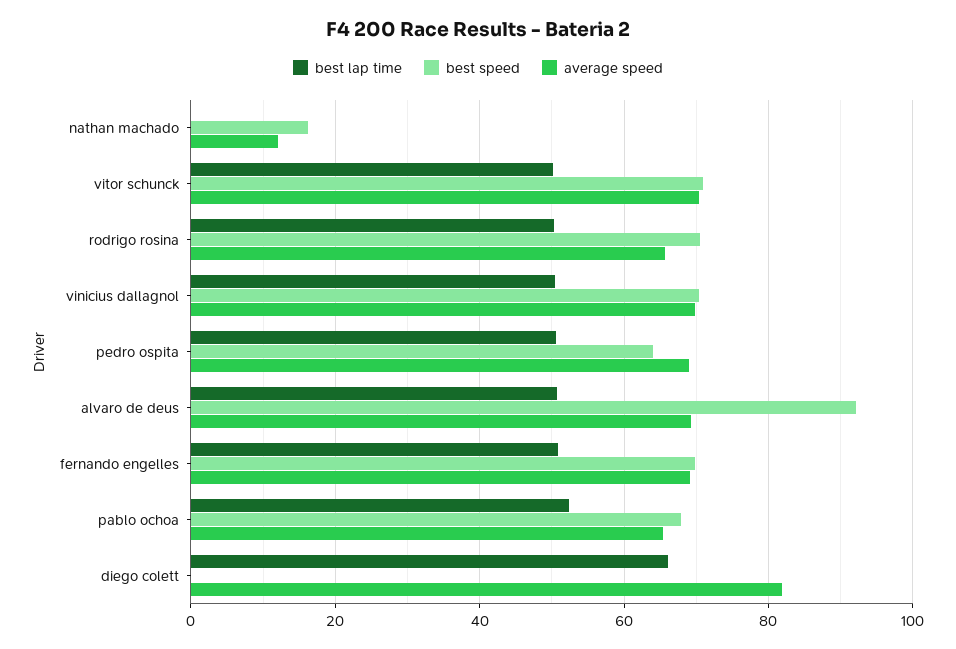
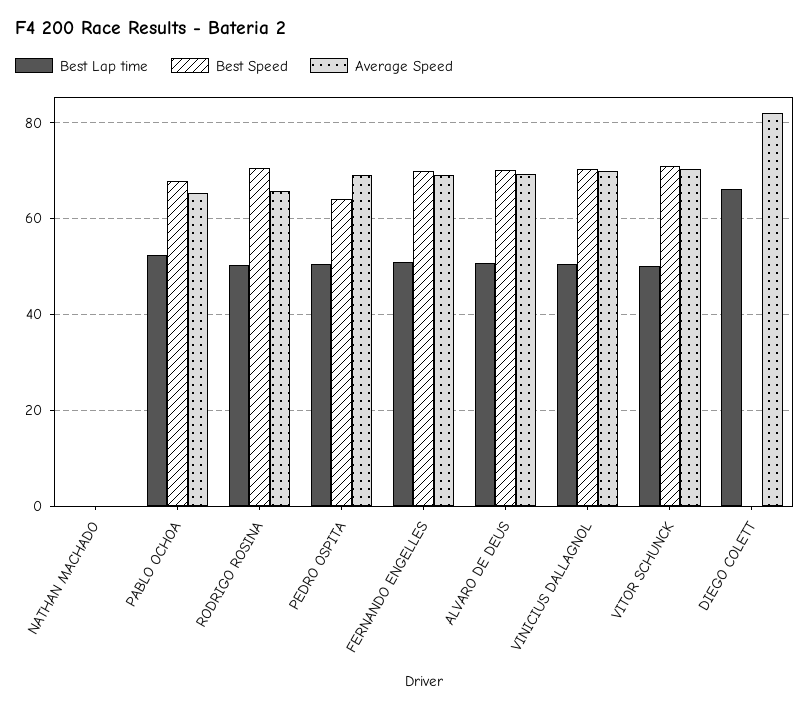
  {
    "best lap time": {
      "nathan machado": 0,
      "vitor schunck": 50,
      "rodrigo rosina": 50,
      "vinicius dallagnol": 50,
      "pedro ospita": 50,
      "alvaro de deus": 50,
      "fernando engelles": 50,
      "pablo ochoa": 52,
      "diego colett": 66
    },
    "best speed": {
-     "nathan machado": 16,
+     "nathan machado": 0,
      "vitor schunck": 70,
      "rodrigo rosina": 70,
      "vinicius dallagnol": 70,
      "pedro ospita": 64,
-     "alvaro de deus": 92,
+     "alvaro de deus": 70,
      "fernando engelles": 70,
      "pablo ochoa": 68,
      "diego colett": 0
    },
    "average speed": {
-     "nathan machado": 12,
+     "nathan machado": 0,
      "vitor schunck": 70,
      "rodrigo rosina": 66,
      "vinicius dallagnol": 70,
      "pedro ospita": 68,
      "alvaro de deus": 70,
      "fernando engelles": 70,
      "pablo ochoa": 66,
      "diego colett": 82
    }
  }

